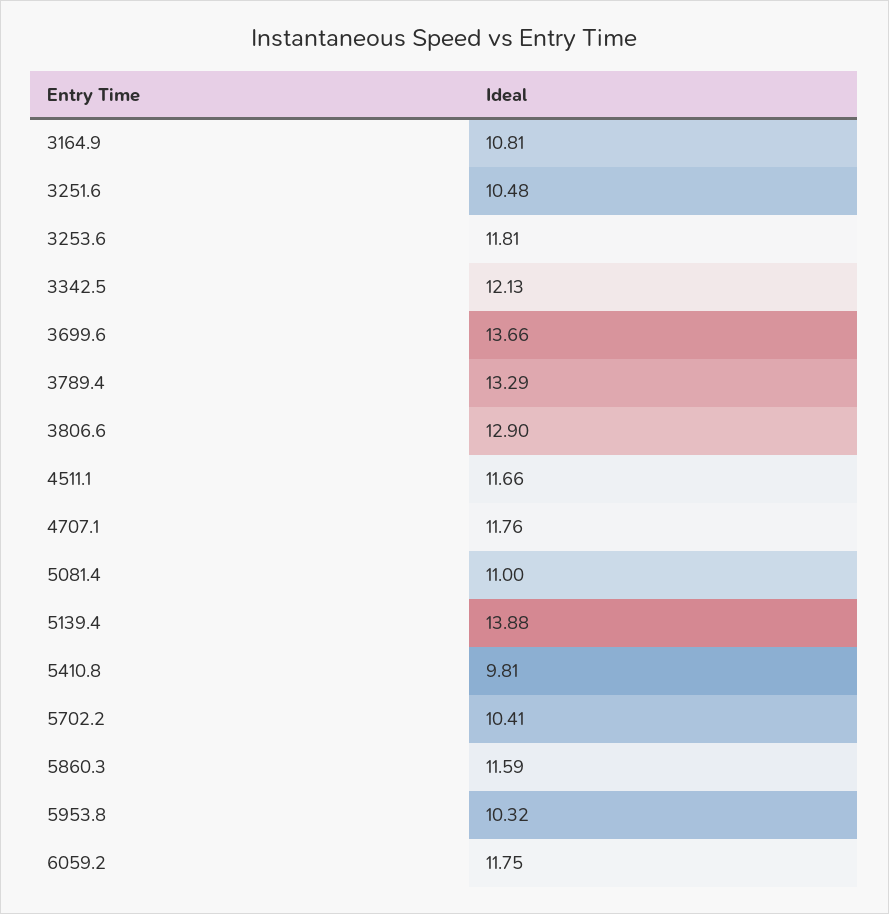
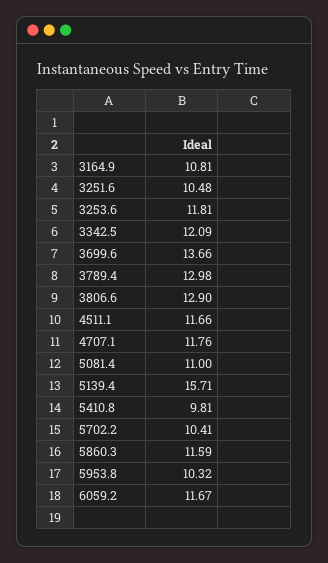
  {
    "3164.9": 10.81,
    "3251.6": 10.48,
    "3253.6": 11.81,
-   "3342.5": 12.13,
+   "3342.5": 12.09,
    "3699.6": 13.66,
-   "3789.4": 13.29,
+   "3789.4": 12.98,
    "3806.6": 12.9,
    "4511.1": 11.66,
    "4707.1": 11.76,
    "5081.4": 11,
-   "5139.4": 13.88,
+   "5139.4": 15.71,
    "5410.8": 9.81,
    "5702.2": 10.41,
    "5860.3": 11.59,
    "5953.8": 10.32,
-   "6059.2": 11.75
+   "6059.2": 11.67
  }

